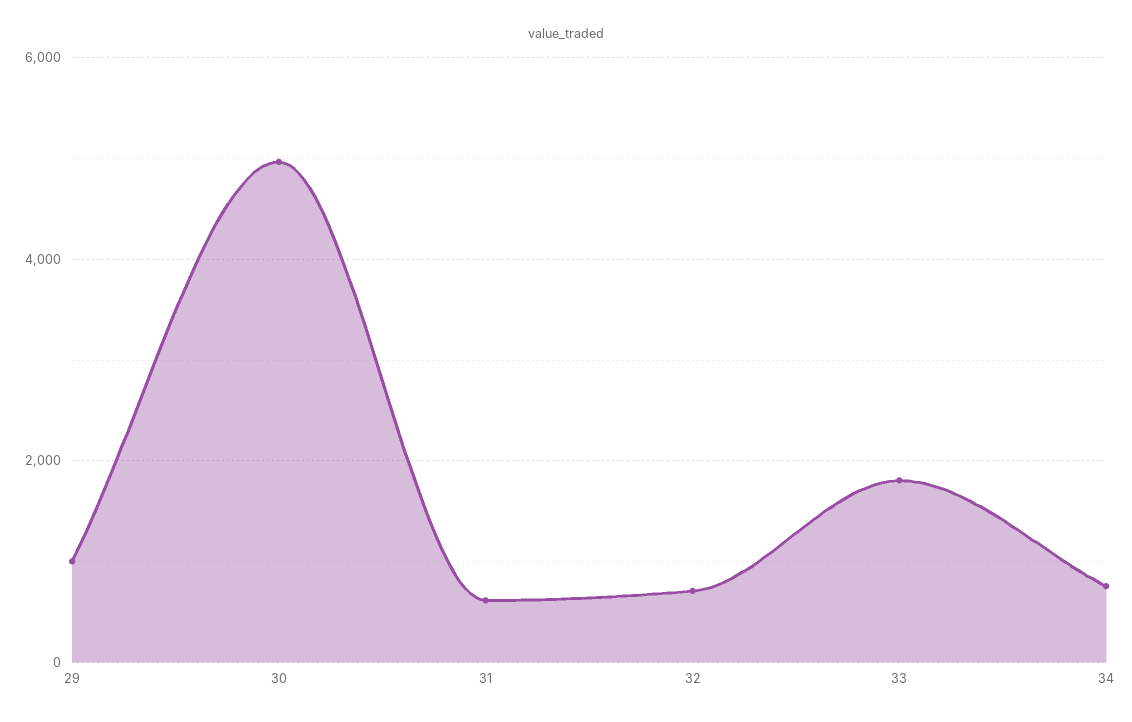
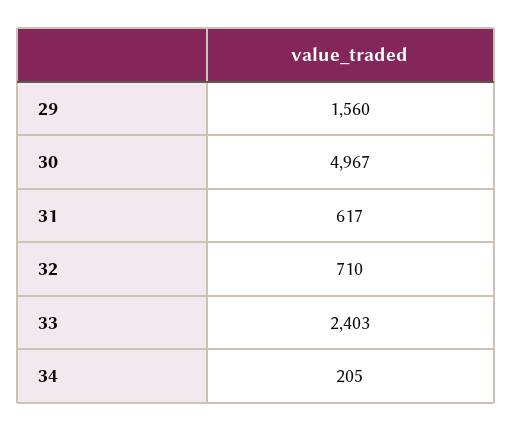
  {
-   "29": 1000,
+   "29": 1560,
    "30": 4967,
    "31": 617,
    "32": 710,
-   "33": 1800,
+   "33": 2403,
-   "34": 800
+   "34": 205
  }

